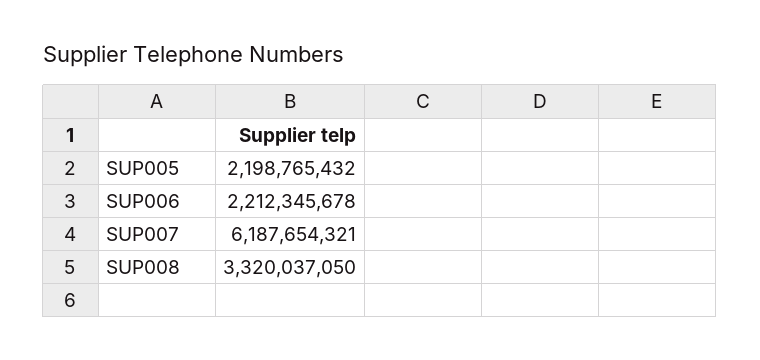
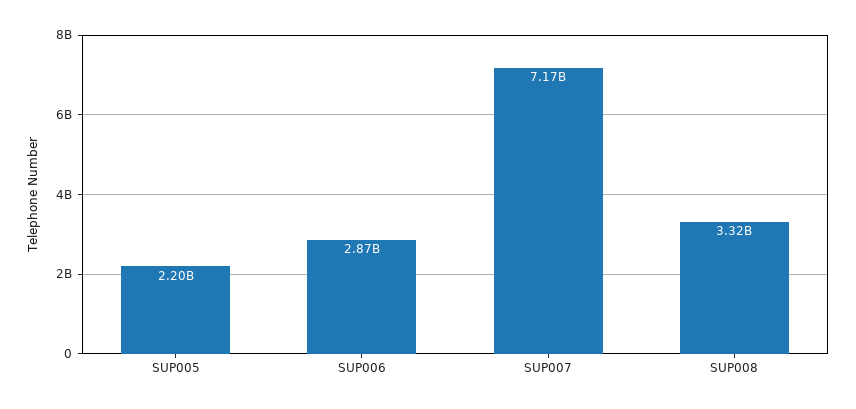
  {
    "SUP005": 2198765432,
-   "SUP006": 2212345678,
+   "SUP006": 2870000000,
-   "SUP007": 6187654321,
+   "SUP007": 7170000000,
    "SUP008": 3320037050
  }

